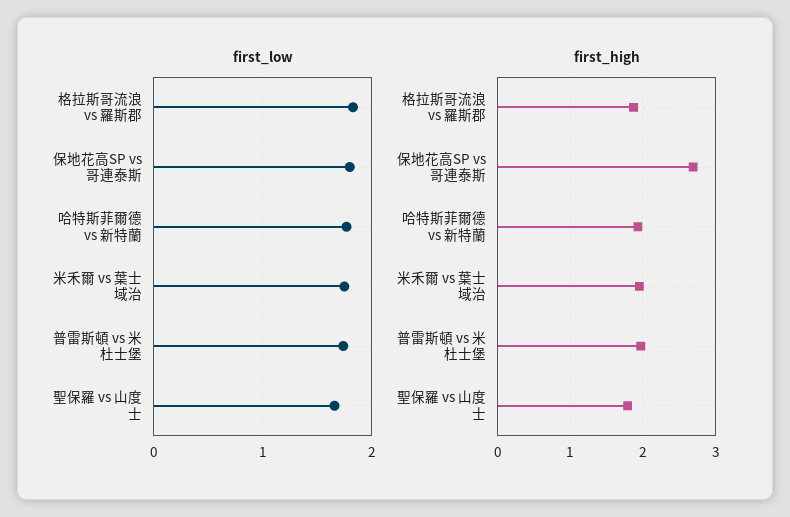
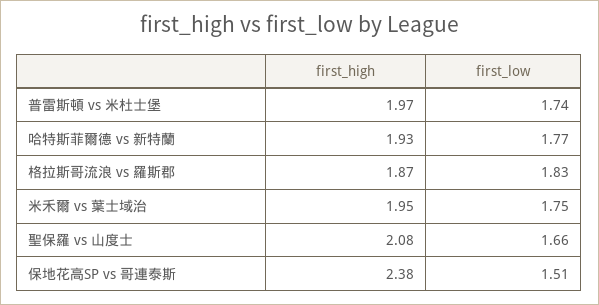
  {
    "first_low": {
      "格拉斯哥流浪 vs 羅斯郡": 1.83,
-     "保地花高SP vs 哥連泰斯": 1.8,
+     "保地花高SP vs 哥連泰斯": 1.51,
      "哈特斯菲爾德 vs 新特蘭": 1.77,
      "米禾爾 vs 葉士域治": 1.75,
      "普雷斯頓 vs 米杜士堡": 1.74,
      "聖保羅 vs 山度士": 1.66
    },
    "first_high": {
      "格拉斯哥流浪 vs 羅斯郡": 1.87,
-     "保地花高SP vs 哥連泰斯": 2.7,
+     "保地花高SP vs 哥連泰斯": 2.38,
      "哈特斯菲爾德 vs 新特蘭": 1.93,
      "米禾爾 vs 葉士域治": 1.95,
      "普雷斯頓 vs 米杜士堡": 1.97,
-     "聖保羅 vs 山度士": 1.8
+     "聖保羅 vs 山度士": 2.08
    }
  }

